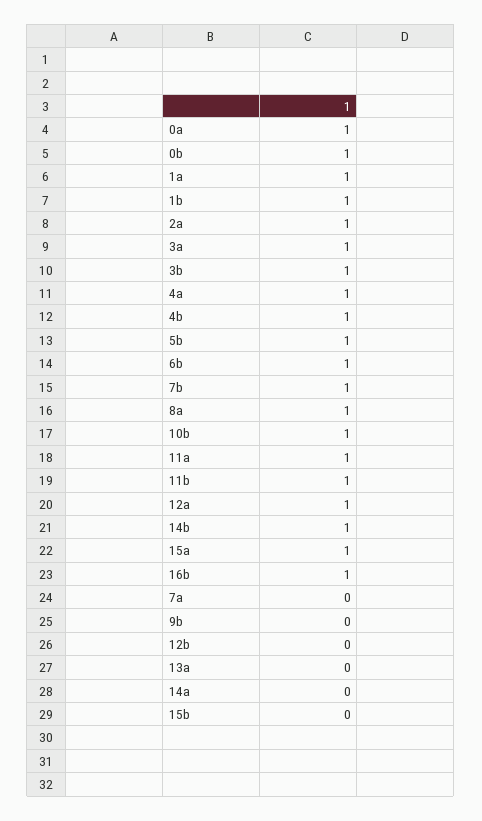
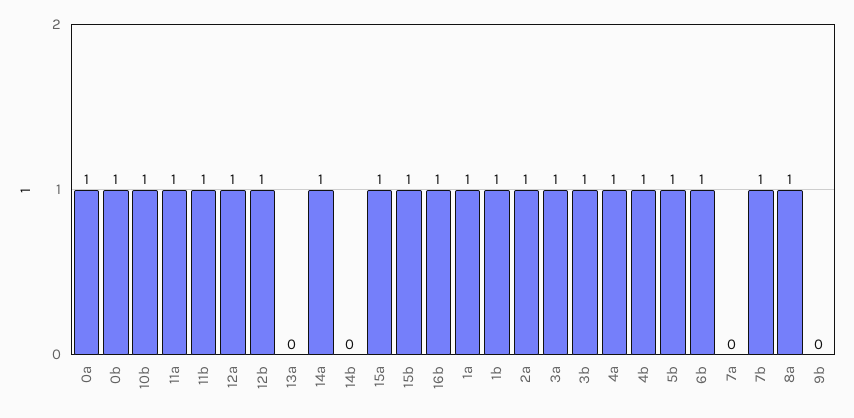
  {
    "0a": 1,
    "0b": 1,
    "1a": 1,
    "1b": 1,
    "2a": 1,
    "3a": 1,
    "3b": 1,
    "4a": 1,
    "4b": 1,
    "5b": 1,
    "6b": 1,
    "7b": 1,
    "8a": 1,
    "10b": 1,
    "11a": 1,
    "11b": 1,
    "12a": 1,
-   "14b": 1,
+   "14b": 0,
    "15a": 1,
    "16b": 1,
    "7a": 0,
    "9b": 0,
-   "12b": 0,
+   "12b": 1,
    "13a": 0,
-   "14a": 0,
+   "14a": 1,
-   "15b": 0
+   "15b": 1
  }

